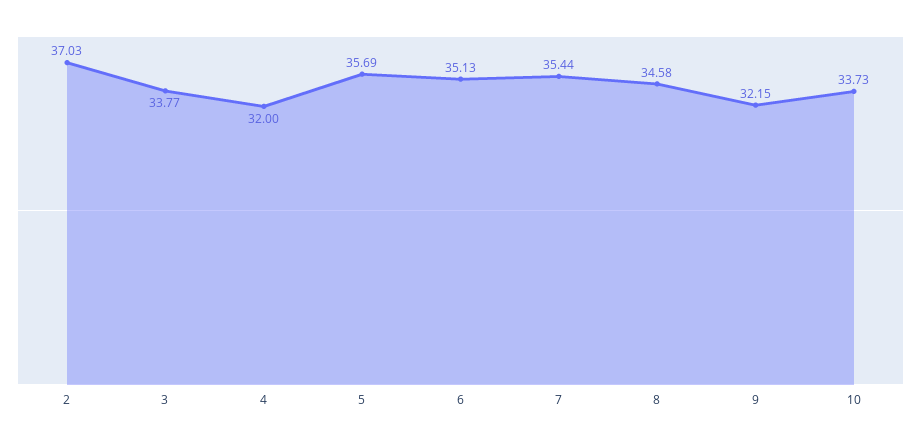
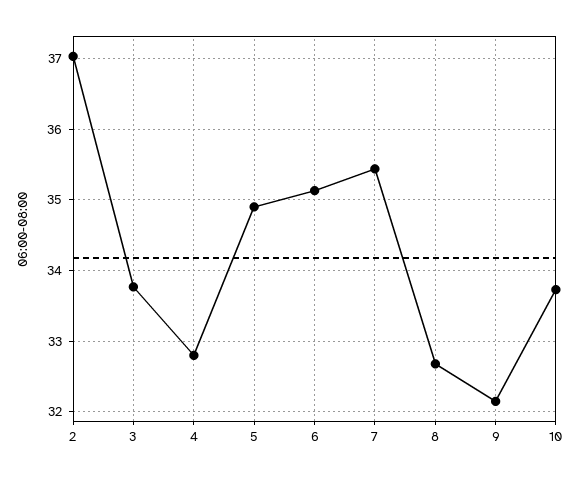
  {
    "2": 37.03,
    "3": 33.77,
-   "4": 32,
+   "4": 32.8,
-   "5": 35.69,
+   "5": 34.9,
    "6": 35.13,
    "7": 35.44,
-   "8": 34.58,
+   "8": 32.7,
    "9": 32.15,
    "10": 33.73
  }

